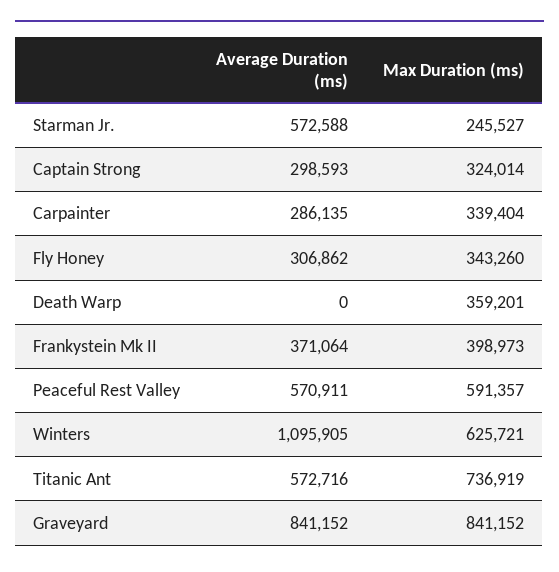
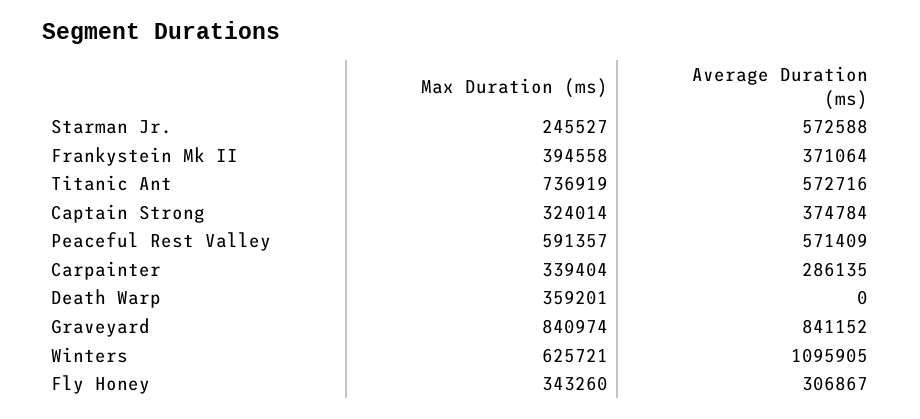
  {
    "Average Duration (ms)": {
      "Starman Jr.": 572588,
-     "Captain Strong": 298593,
+     "Captain Strong": 374784,
      "Carpainter": 286135,
-     "Fly Honey": 306862,
+     "Fly Honey": 306867,
      "Death Warp": 0,
      "Frankystein Mk II": 371064,
-     "Peaceful Rest Valley": 570911,
+     "Peaceful Rest Valley": 571409,
      "Winters": 1095905,
      "Titanic Ant": 572716,
      "Graveyard": 841152
    },
    "Max Duration (ms)": {
      "Starman Jr.": 245527,
      "Captain Strong": 324014,
      "Carpainter": 339404,
      "Fly Honey": 343260,
      "Death Warp": 359201,
-     "Frankystein Mk II": 398973,
+     "Frankystein Mk II": 394558,
      "Peaceful Rest Valley": 591357,
      "Winters": 625721,
      "Titanic Ant": 736919,
-     "Graveyard": 841152
+     "Graveyard": 840974
    }
  }

